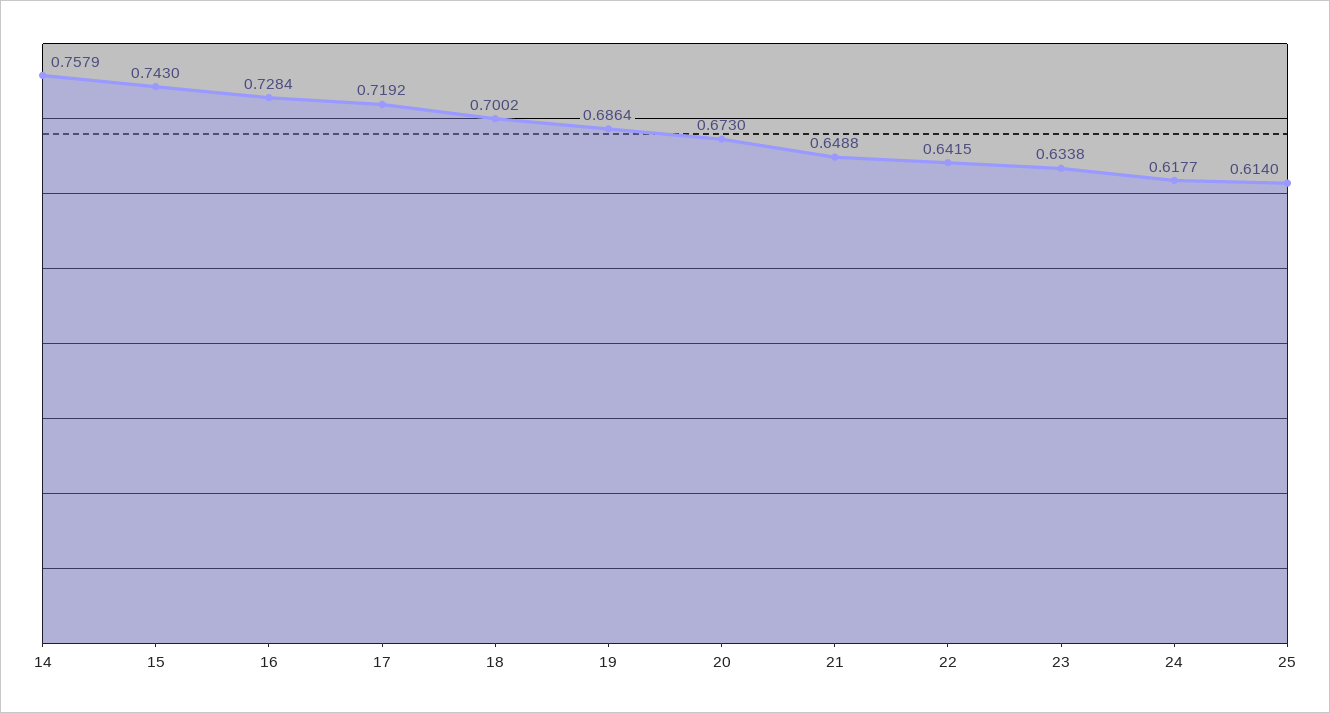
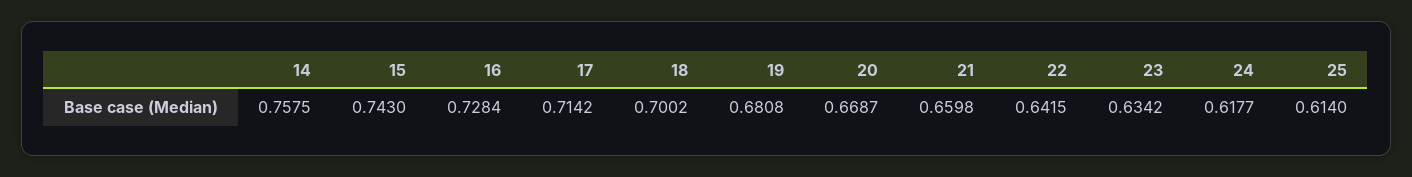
  {
-   "14": 0.7579,
+   "14": 0.7575,
    "15": 0.743,
    "16": 0.7284,
-   "17": 0.7192,
+   "17": 0.7142,
    "18": 0.7002,
-   "19": 0.6864,
+   "19": 0.6808,
-   "20": 0.673,
+   "20": 0.6687,
-   "21": 0.6488,
+   "21": 0.6598,
    "22": 0.6415,
-   "23": 0.6338,
+   "23": 0.6342,
    "24": 0.6177,
    "25": 0.614
  }

